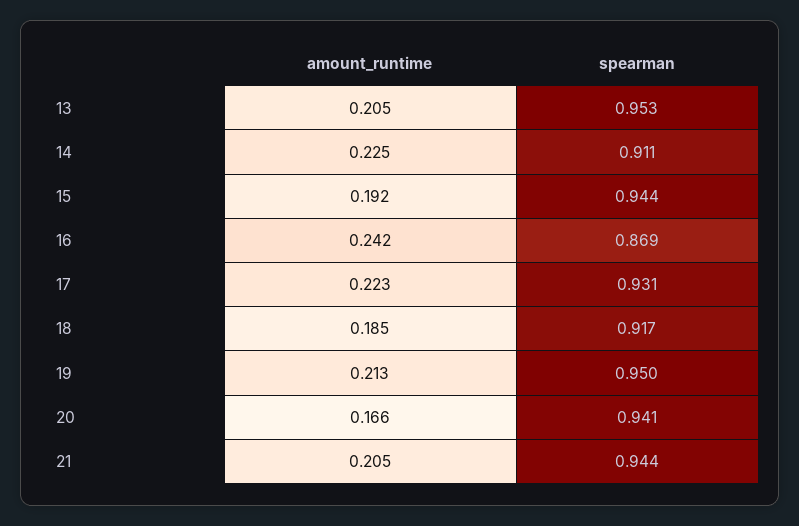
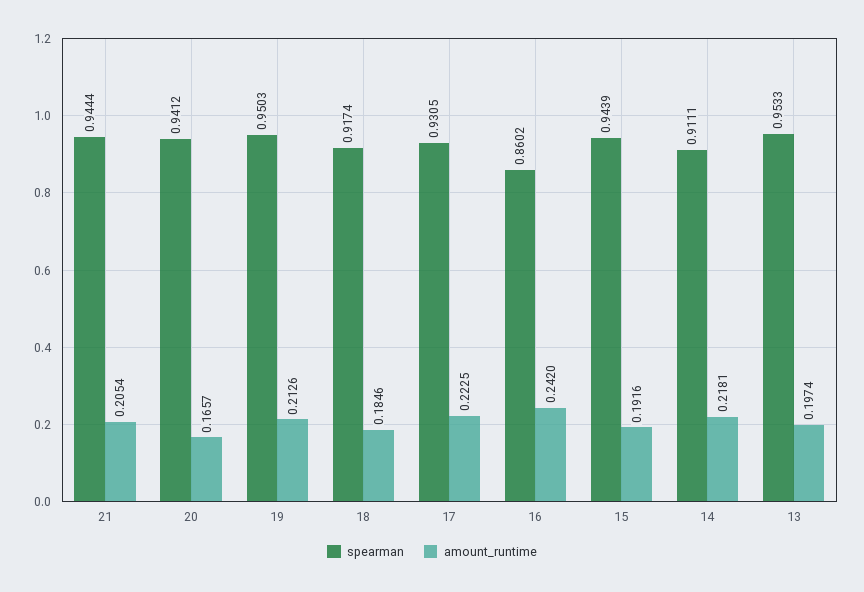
  {
    "amount_runtime": {
-     "13": 0.205,
+     "13": 0.1974,
-     "14": 0.225,
+     "14": 0.2181,
      "15": 0.1916,
      "16": 0.242,
      "17": 0.2225,
      "18": 0.1846,
      "19": 0.2126,
      "20": 0.1657,
      "21": 0.2054
    },
    "spearman": {
      "13": 0.9533,
      "14": 0.9111,
      "15": 0.9439,
-     "16": 0.869,
+     "16": 0.8602,
      "17": 0.9305,
      "18": 0.9174,
      "19": 0.9503,
      "20": 0.9412,
      "21": 0.9444
    }
  }

